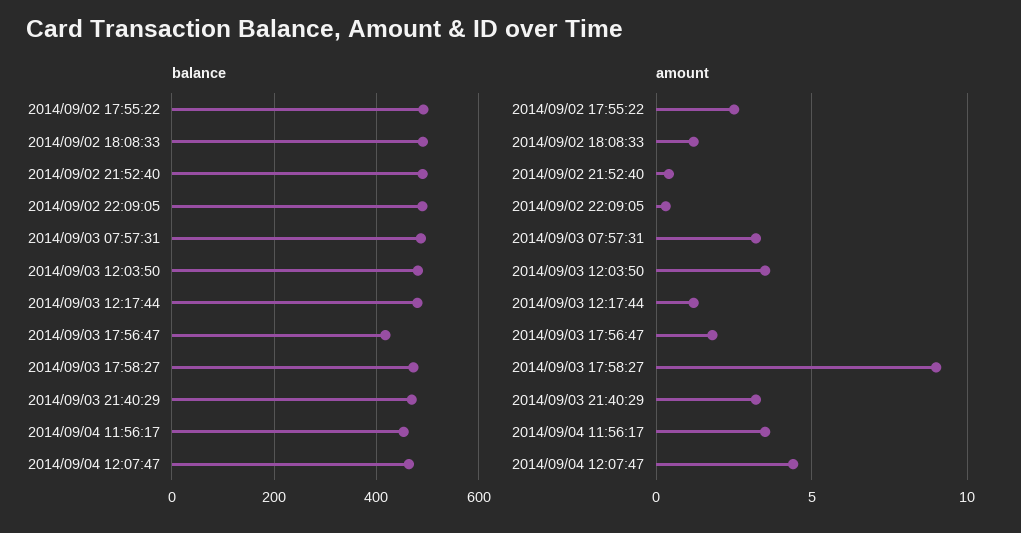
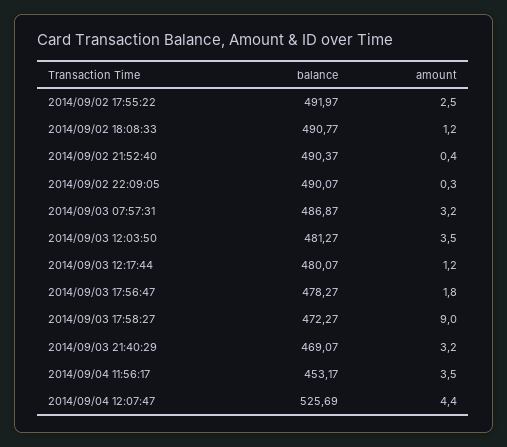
  {
    "balance": {
      "2014/09/02 17:55:22": 491.97,
      "2014/09/02 18:08:33": 490.77,
      "2014/09/02 21:52:40": 490.37,
      "2014/09/02 22:09:05": 490.07,
      "2014/09/03 07:57:31": 486.87,
      "2014/09/03 12:03:50": 481.27,
      "2014/09/03 12:17:44": 480.07,
-     "2014/09/03 17:56:47": 420,
+     "2014/09/03 17:56:47": 478.27,
      "2014/09/03 17:58:27": 472.27,
      "2014/09/03 21:40:29": 469.07,
      "2014/09/04 11:56:17": 453.17,
-     "2014/09/04 12:07:47": 460
+     "2014/09/04 12:07:47": 525.69
    },
    "amount": {
      "2014/09/02 17:55:22": 2.5,
      "2014/09/02 18:08:33": 1.2,
      "2014/09/02 21:52:40": 0.4,
      "2014/09/02 22:09:05": 0.3,
      "2014/09/03 07:57:31": 3.2,
      "2014/09/03 12:03:50": 3.5,
      "2014/09/03 12:17:44": 1.2,
      "2014/09/03 17:56:47": 1.8,
      "2014/09/03 17:58:27": 9,
      "2014/09/03 21:40:29": 3.2,
      "2014/09/04 11:56:17": 3.5,
      "2014/09/04 12:07:47": 4.4
    }
  }

